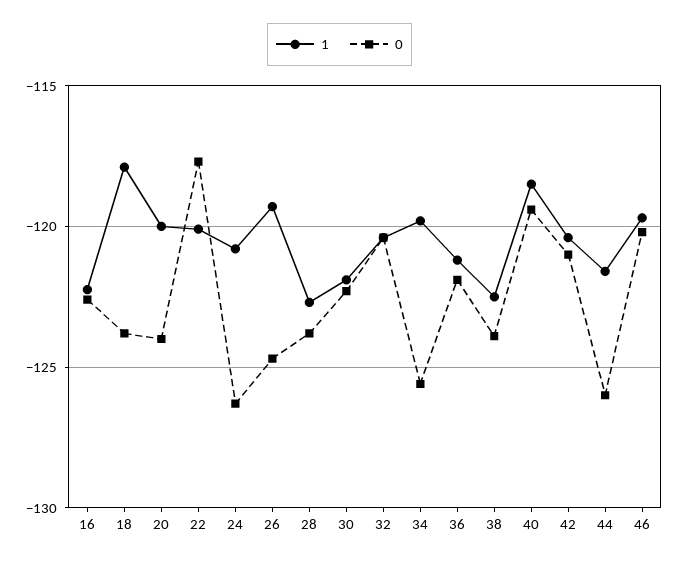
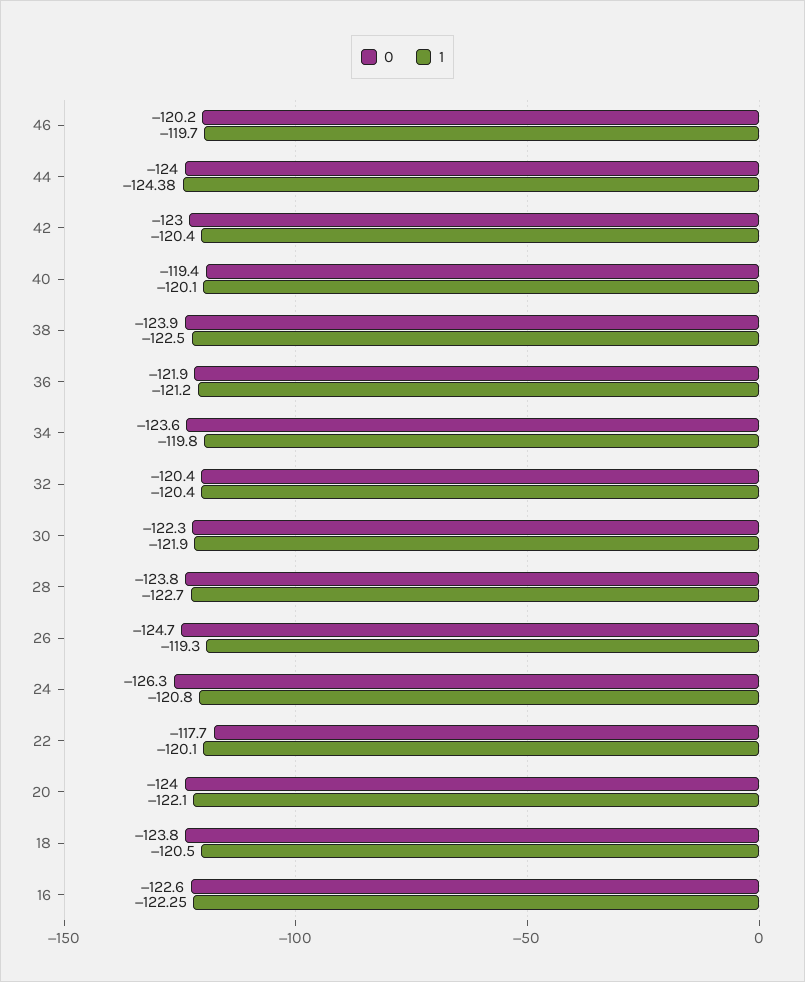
  {
    "1": {
      "16": -122.25,
-     "18": -118,
+     "18": -120.5,
-     "20": -120,
+     "20": -122.1,
      "22": -120.1,
      "24": -120.8,
      "26": -119.3,
      "28": -122.7,
      "30": -121.9,
      "32": -120.4,
      "34": -119.8,
      "36": -121.2,
      "38": -122.5,
-     "40": -118.5,
+     "40": -120.1,
      "42": -120.4,
-     "44": -121.5,
+     "44": -124.38,
      "46": -119.7
    },
    "0": {
      "16": -122.6,
      "18": -123.8,
      "20": -124,
      "22": -117.7,
      "24": -126.3,
      "26": -124.7,
      "28": -123.8,
      "30": -122.3,
      "32": -120.4,
-     "34": -125.5,
+     "34": -123.6,
      "36": -121.9,
      "38": -123.9,
      "40": -119.4,
-     "42": -121,
+     "42": -123,
-     "44": -126,
+     "44": -124,
      "46": -120.2
    }
  }

